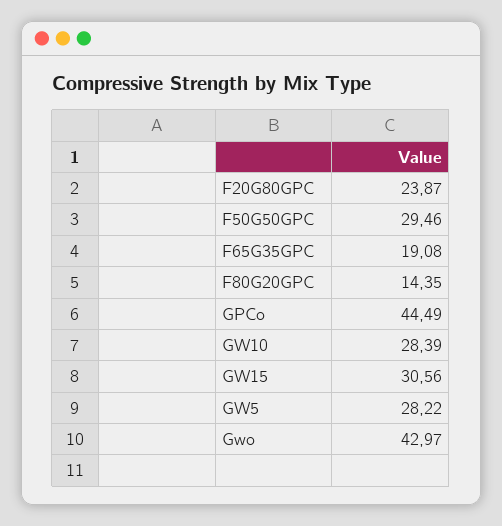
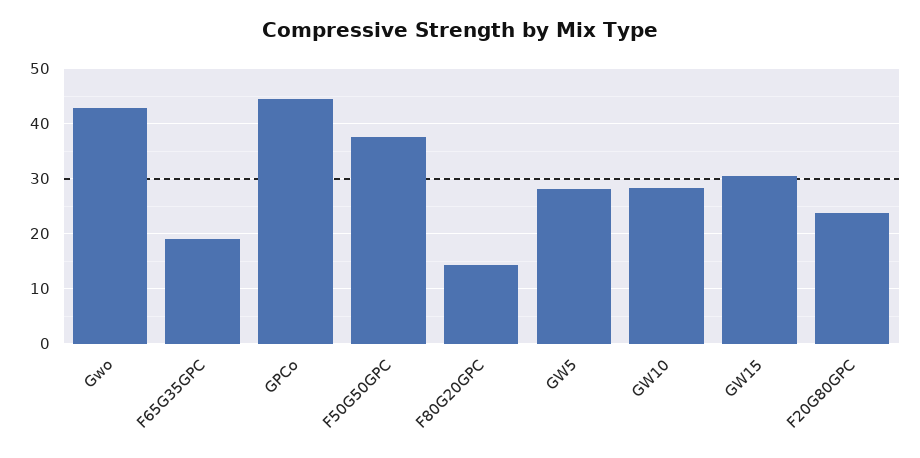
  {
    "F20G80GPC": 23.87,
-   "F50G50GPC": 29.46,
+   "F50G50GPC": 38,
    "F65G35GPC": 19.08,
    "F80G20GPC": 14.35,
    "GPCo": 44.49,
    "GW10": 28.39,
    "GW15": 30.56,
    "GW5": 28.22,
    "Gwo": 42.97
  }

